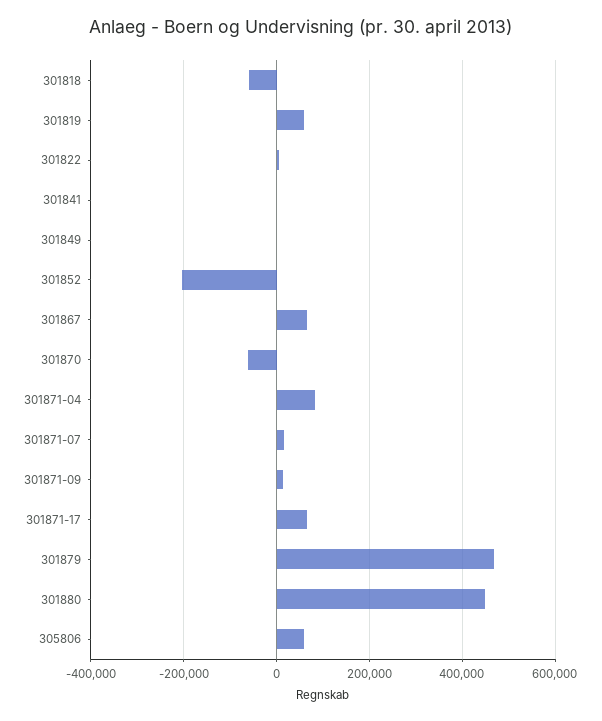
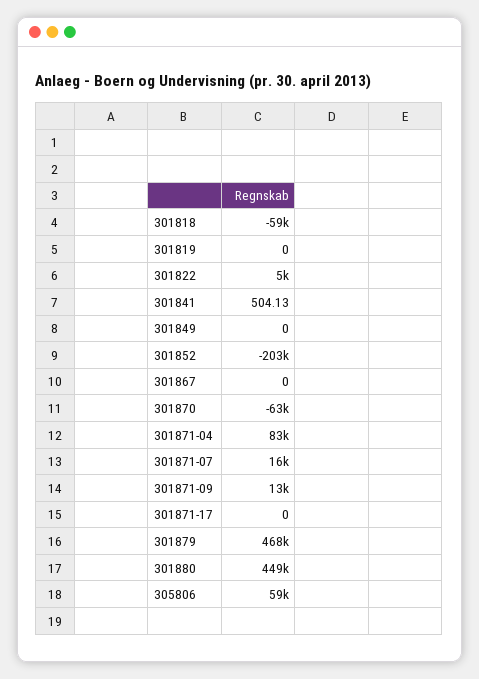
  {
    "301818": -59000,
-   "301819": 60000,
+   "301819": 0,
    "301822": 5000,
    "301841": 504.13,
    "301849": 0,
    "301852": -203000,
-   "301867": 60000,
+   "301867": 0,
    "301870": -63000,
    "301871-04": 83000,
    "301871-07": 16000,
    "301871-09": 13000,
-   "301871-17": 60000,
+   "301871-17": 0,
    "301879": 468000,
    "301880": 449000,
    "305806": 59000
  }

